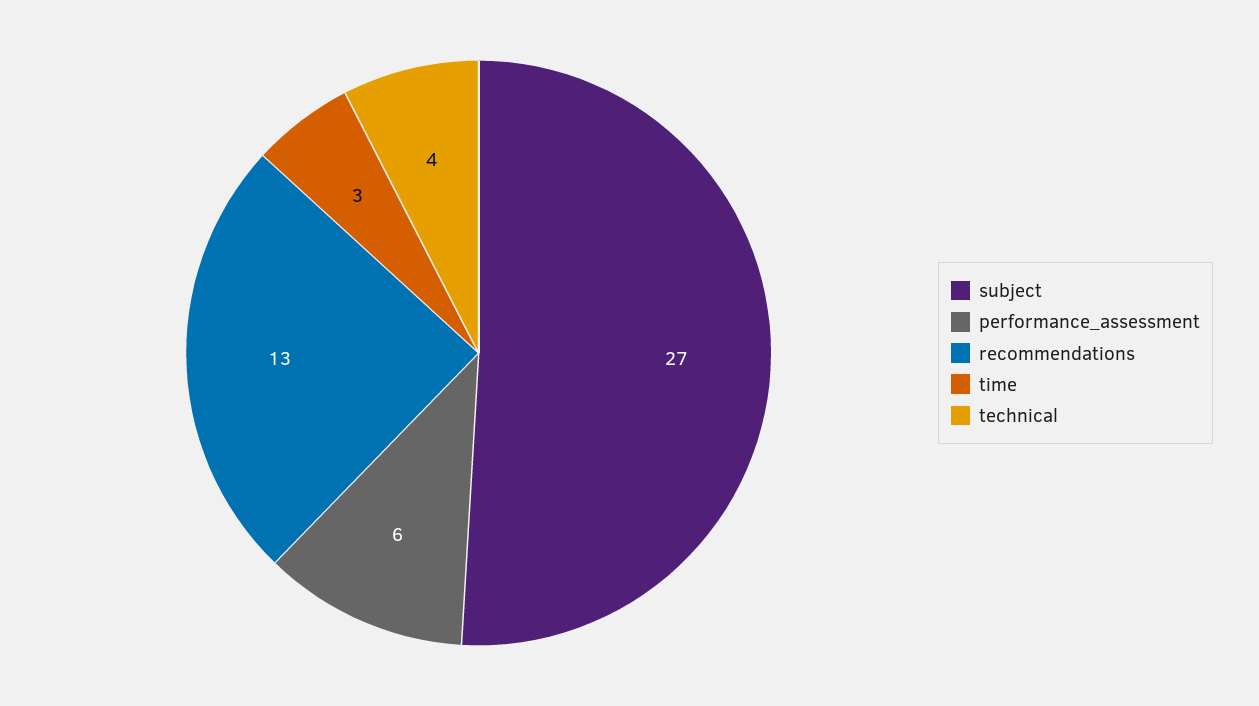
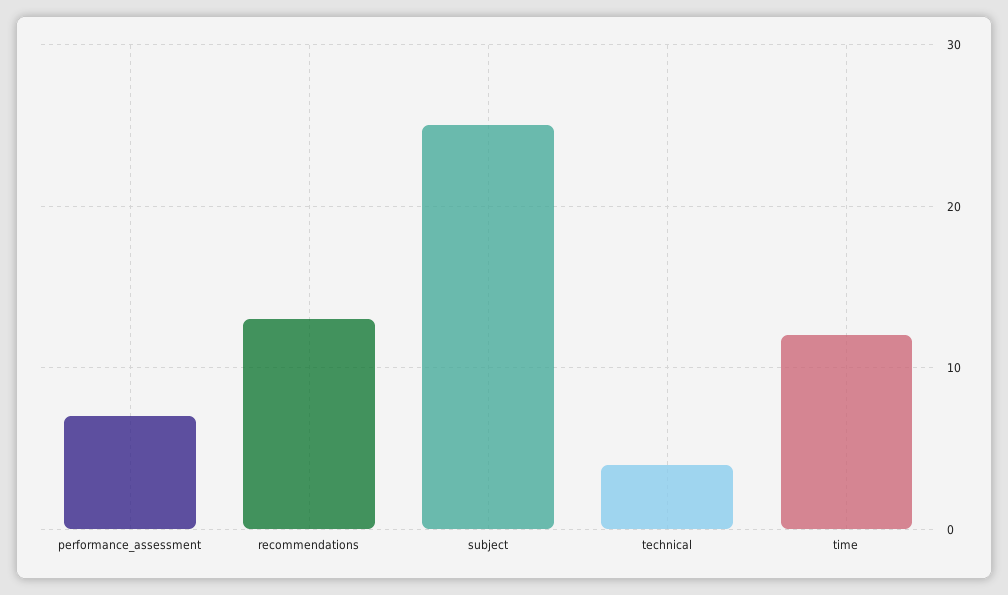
  {
-   "subject": 27,
+   "subject": 25,
-   "performance_assessment": 6,
+   "performance_assessment": 7,
    "recommendations": 13,
-   "time": 3,
+   "time": 12,
    "technical": 4
  }

